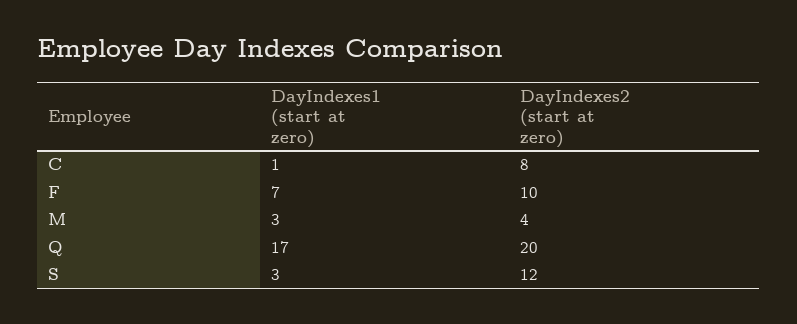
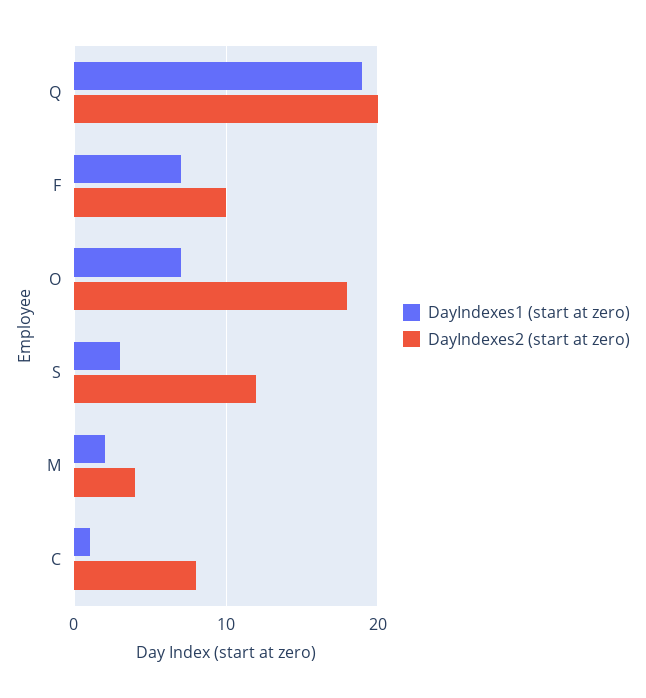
  {
    "DayIndexes1 (start at zero)": {
      "C": 1,
      "F": 7,
-     "M": 3,
+     "M": 2,
-     "Q": 17,
+     "Q": 19,
-     "S": 3
+     "S": 3,
+     "O": 7
    },
    "DayIndexes2 (start at zero)": {
      "C": 8,
      "F": 10,
      "M": 4,
      "Q": 20,
-     "S": 12
+     "S": 12,
+     "O": 18
    }
  }

